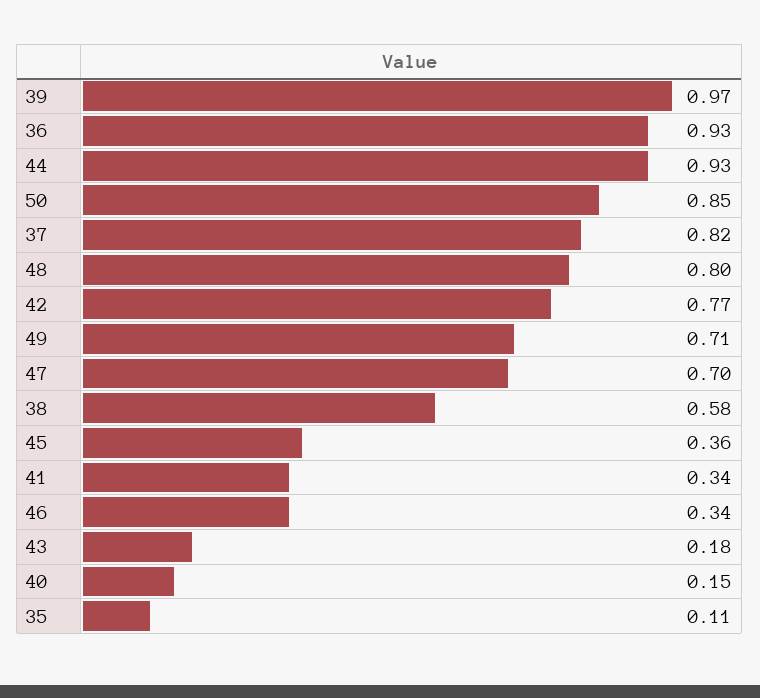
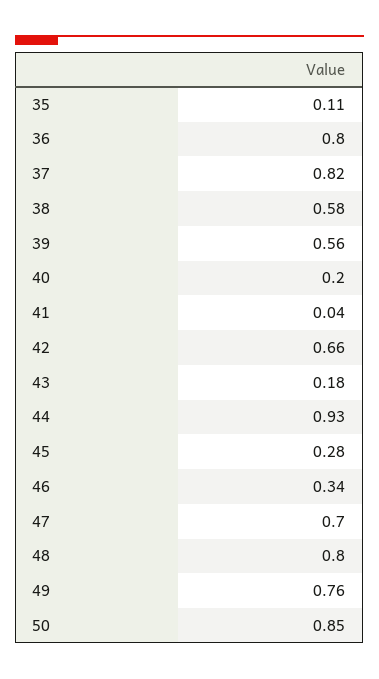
  {
-   "39": 0.97,
+   "39": 0.56,
-   "36": 0.93,
+   "36": 0.8,
    "44": 0.93,
    "50": 0.85,
    "37": 0.82,
    "48": 0.8,
-   "42": 0.77,
+   "42": 0.66,
-   "49": 0.71,
+   "49": 0.76,
    "47": 0.7,
    "38": 0.58,
-   "45": 0.36,
+   "45": 0.28,
-   "41": 0.34,
+   "41": 0.04,
    "46": 0.34,
    "43": 0.18,
-   "40": 0.15,
+   "40": 0.2,
    "35": 0.11
  }

